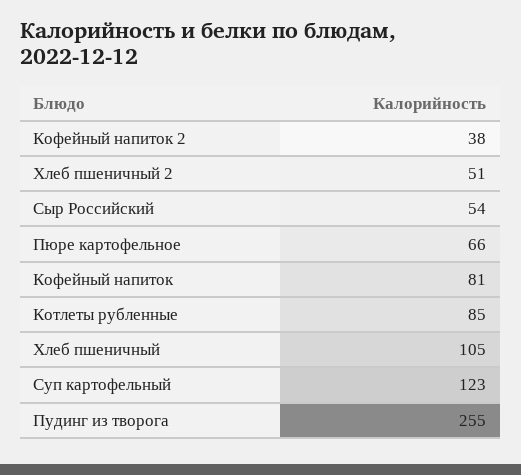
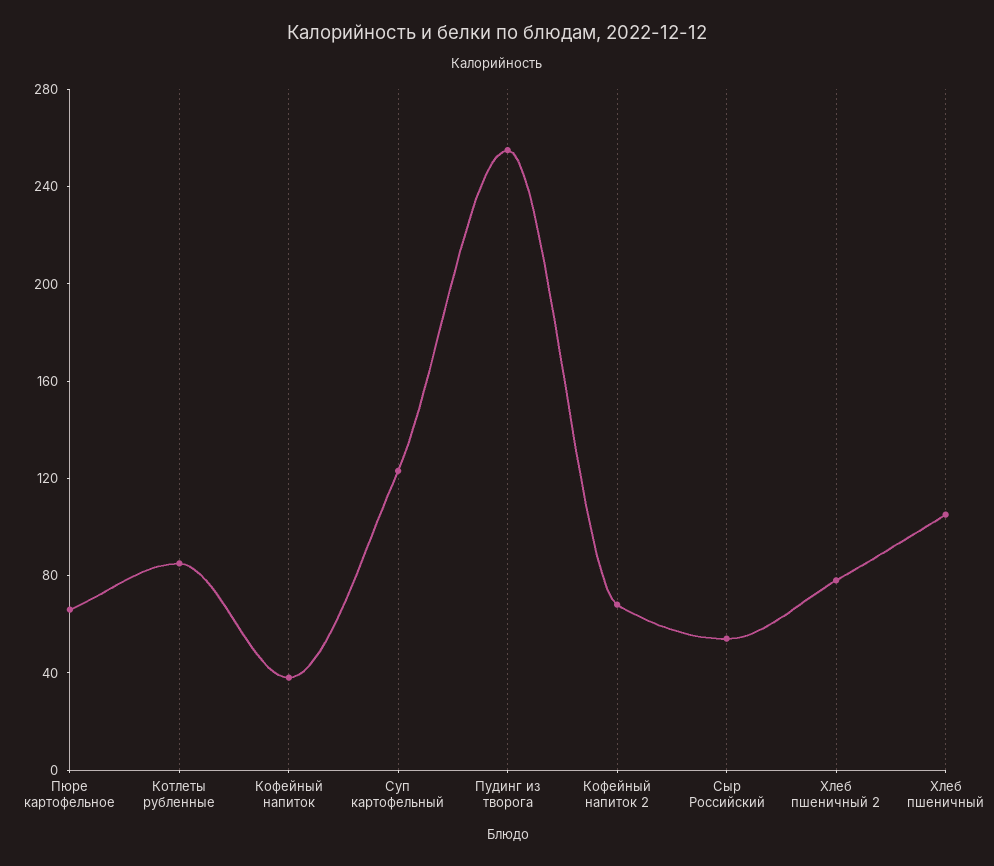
  {
-   "Кофейный напиток 2": 38,
+   "Кофейный напиток 2": 70,
-   "Хлеб пшеничный 2": 51,
+   "Хлеб пшеничный 2": 80,
    "Сыр Российский": 54,
    "Пюре картофельное": 66,
-   "Кофейный напиток": 81,
+   "Кофейный напиток": 40,
    "Котлеты рубленные": 85,
    "Хлеб пшеничный": 105,
    "Суп картофельный": 123,
    "Пудинг из творога": 255
  }

